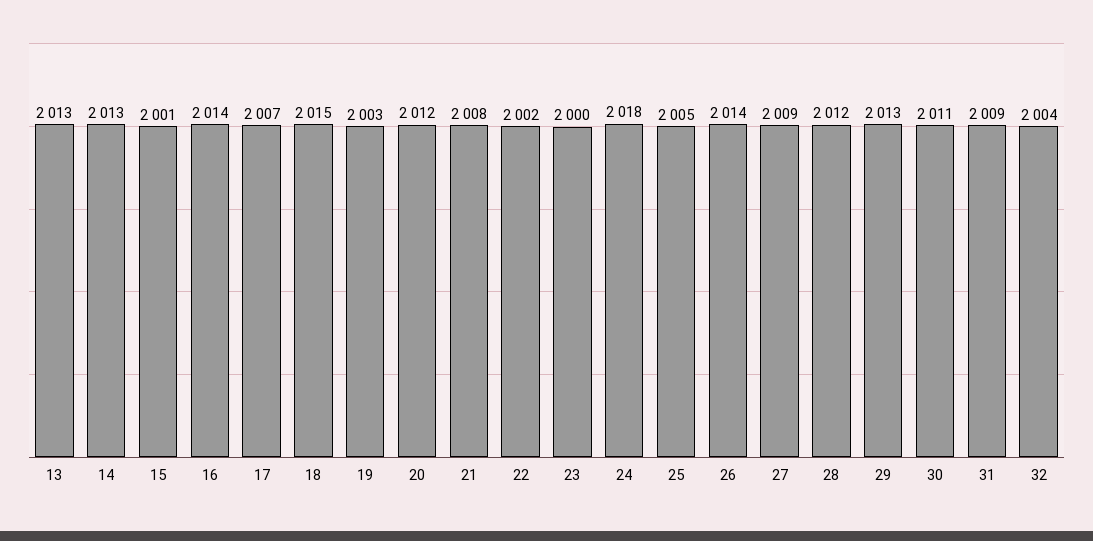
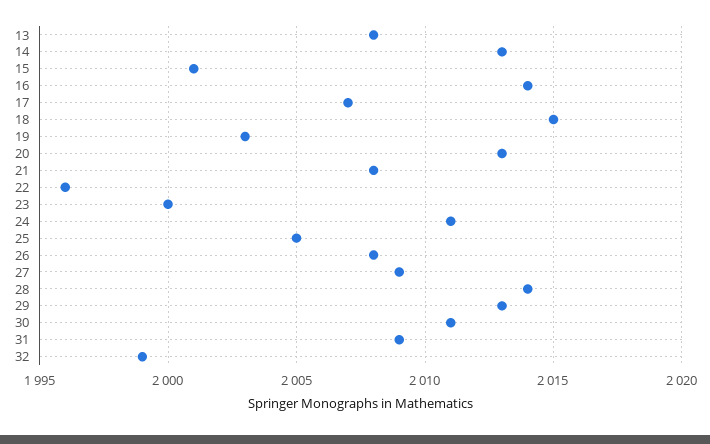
  {
-   "13": 2013,
+   "13": 2008,
    "14": 2013,
    "15": 2001,
    "16": 2014,
    "17": 2007,
    "18": 2015,
    "19": 2003,
-   "20": 2012,
+   "20": 2013,
    "21": 2008,
-   "22": 2002,
+   "22": 1996,
    "23": 2000,
-   "24": 2018,
+   "24": 2011,
    "25": 2005,
-   "26": 2014,
+   "26": 2008,
    "27": 2009,
-   "28": 2012,
+   "28": 2014,
    "29": 2013,
    "30": 2011,
    "31": 2009,
-   "32": 2004
+   "32": 1999
  }

